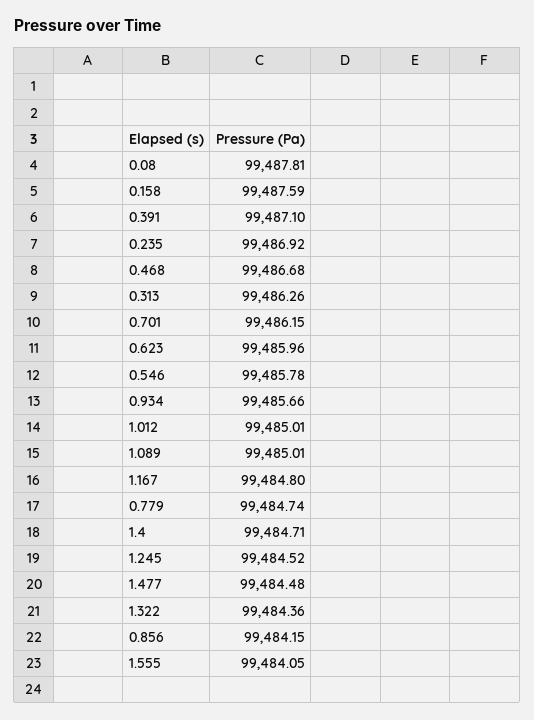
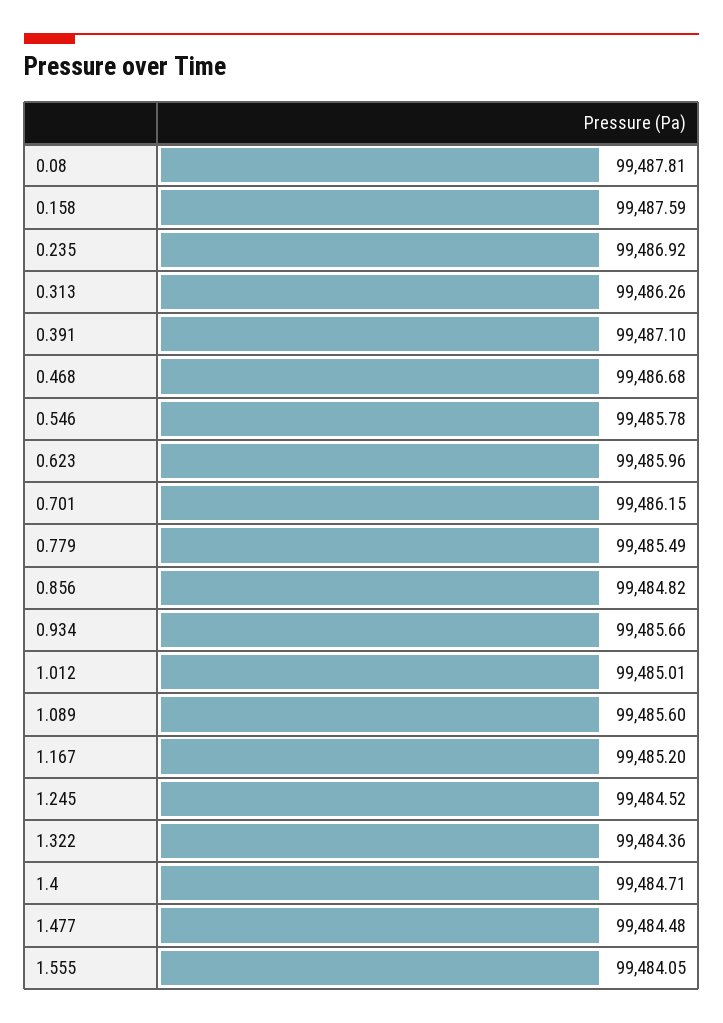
  {
    "0.08": 99487.81,
    "0.158": 99487.59,
    "0.391": 99487.1,
    "0.235": 99486.92,
    "0.468": 99486.68,
    "0.313": 99486.26,
    "0.701": 99486.15,
    "0.623": 99485.96,
    "0.546": 99485.78,
    "0.934": 99485.66,
    "1.012": 99485.01,
-   "1.089": 99485.01,
+   "1.089": 99485.6,
-   "1.167": 99484.8,
+   "1.167": 99485.2,
-   "0.779": 99484.74,
+   "0.779": 99485.49,
    "1.4": 99484.71,
    "1.245": 99484.52,
    "1.477": 99484.48,
    "1.322": 99484.36,
-   "0.856": 99484.15,
+   "0.856": 99484.82,
    "1.555": 99484.05
  }

